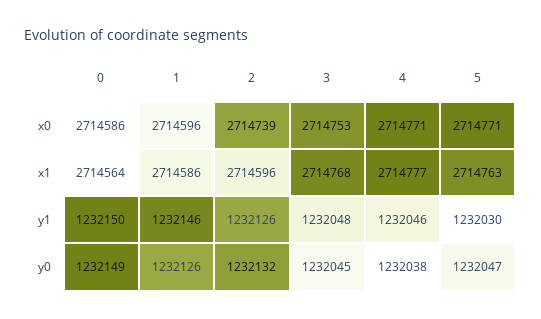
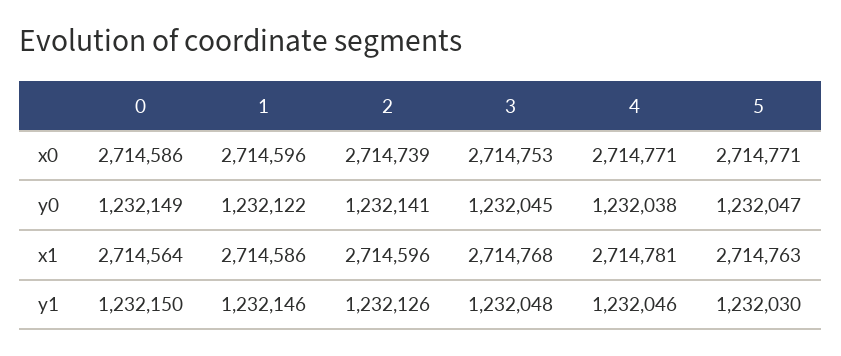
  {
    "0": {
      "x0": 2714586,
      "x1": 2714564,
      "y1": 1232150,
      "y0": 1232149
    },
    "1": {
      "x0": 2714596,
      "x1": 2714586,
      "y1": 1232146,
-     "y0": 1232126
+     "y0": 1232122
    },
    "2": {
      "x0": 2714739,
      "x1": 2714596,
      "y1": 1232126,
-     "y0": 1232132
+     "y0": 1232141
    },
    "3": {
      "x0": 2714753,
      "x1": 2714768,
      "y1": 1232048,
      "y0": 1232045
    },
    "4": {
      "x0": 2714771,
-     "x1": 2714777,
+     "x1": 2714781,
      "y1": 1232046,
      "y0": 1232038
    },
    "5": {
      "x0": 2714771,
      "x1": 2714763,
      "y1": 1232030,
      "y0": 1232047
    }
  }

